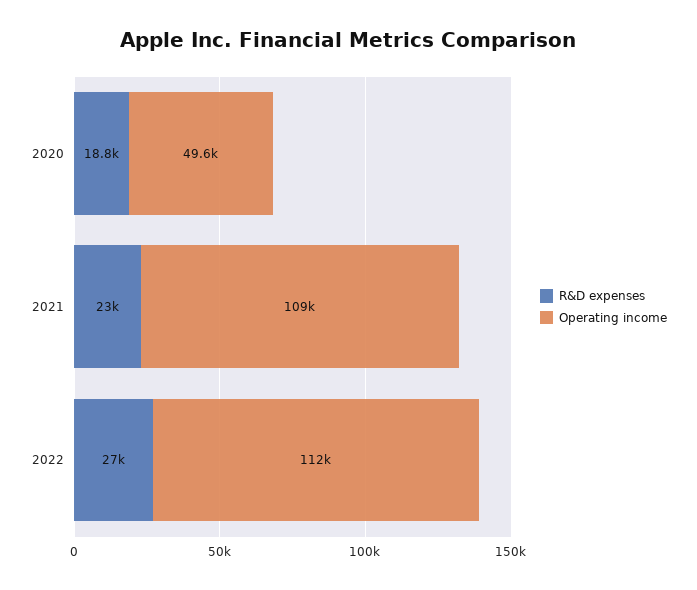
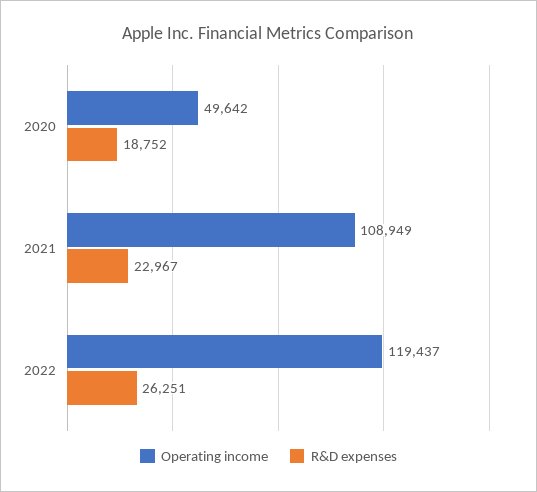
  {
    "R&D expenses": {
      "2020": 18752,
      "2021": 22967,
-     "2022": 27000
+     "2022": 26251
    },
    "Operating income": {
      "2020": 49642,
      "2021": 108949,
-     "2022": 112000
+     "2022": 119437
    }
  }

